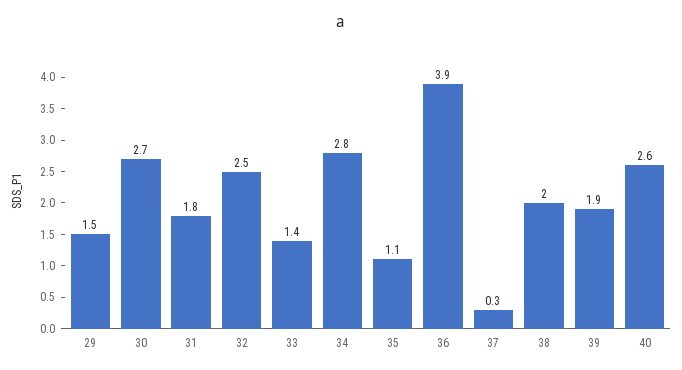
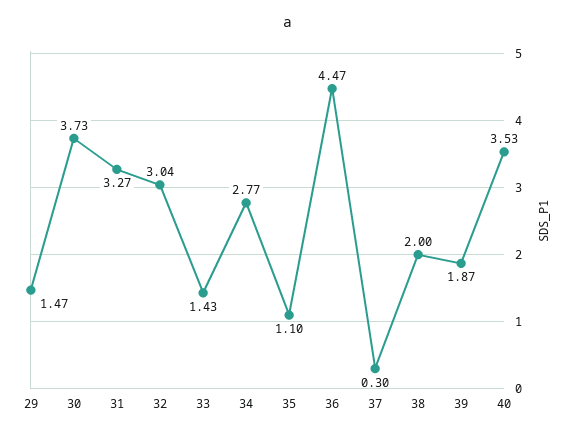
  {
    "29": 1.47,
-   "30": 2.7,
+   "30": 3.73,
-   "31": 1.8,
+   "31": 3.27,
-   "32": 2.5,
+   "32": 3.04,
    "33": 1.43,
    "34": 2.77,
    "35": 1.1,
-   "36": 3.9,
+   "36": 4.47,
    "37": 0.3,
    "38": 2,
    "39": 1.87,
-   "40": 2.6
+   "40": 3.53
  }

